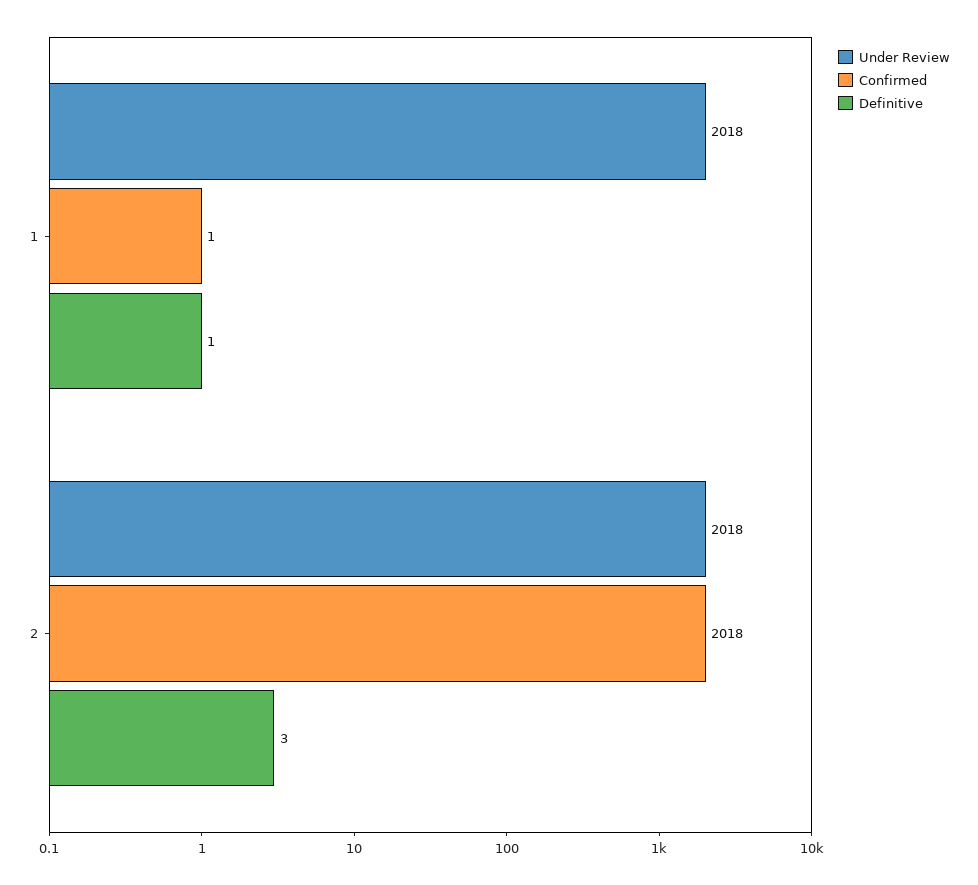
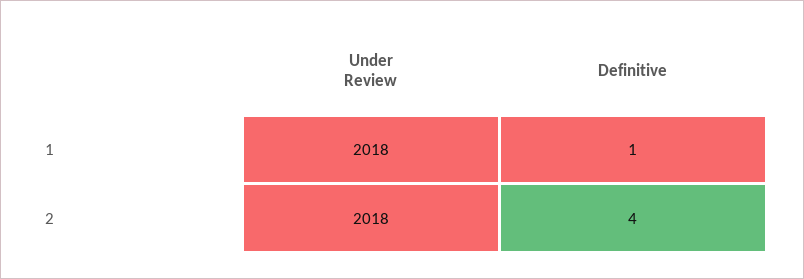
  {
    "Under Review": {
      "1": 2018,
      "2": 2018
    },
-   "Confirmed": {
-     "1": 1,
-     "2": 2018
-   },
    "Definitive": {
      "1": 1,
-     "2": 3
+     "2": 4
    }
  }

